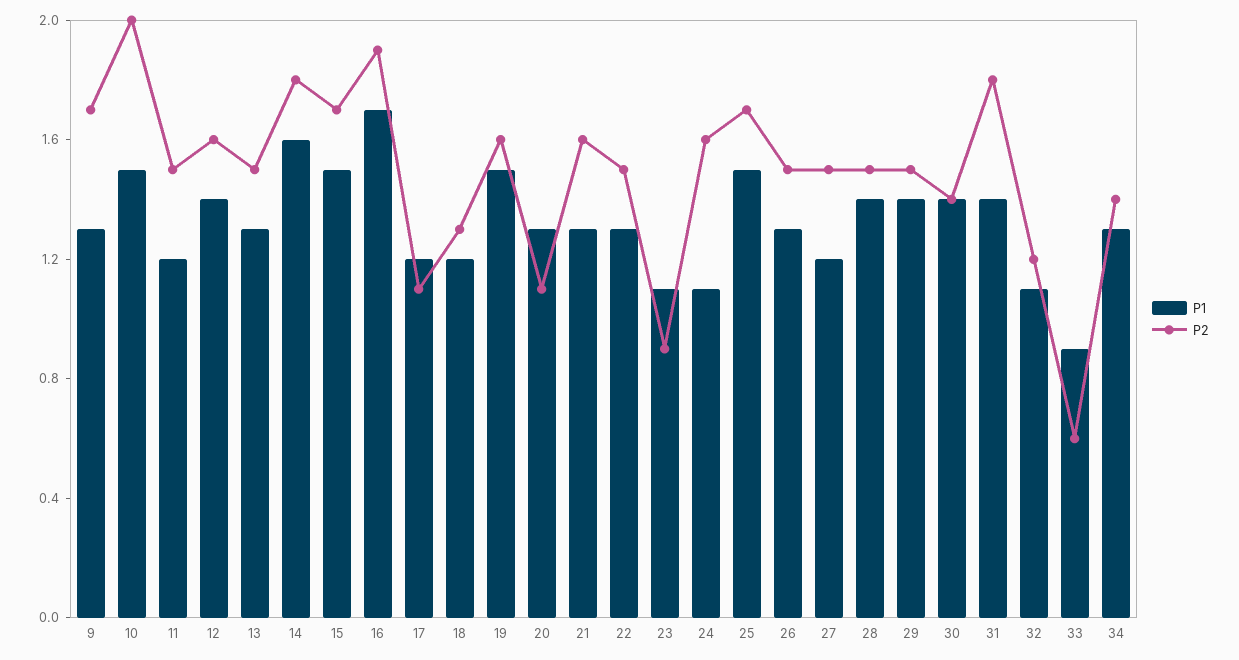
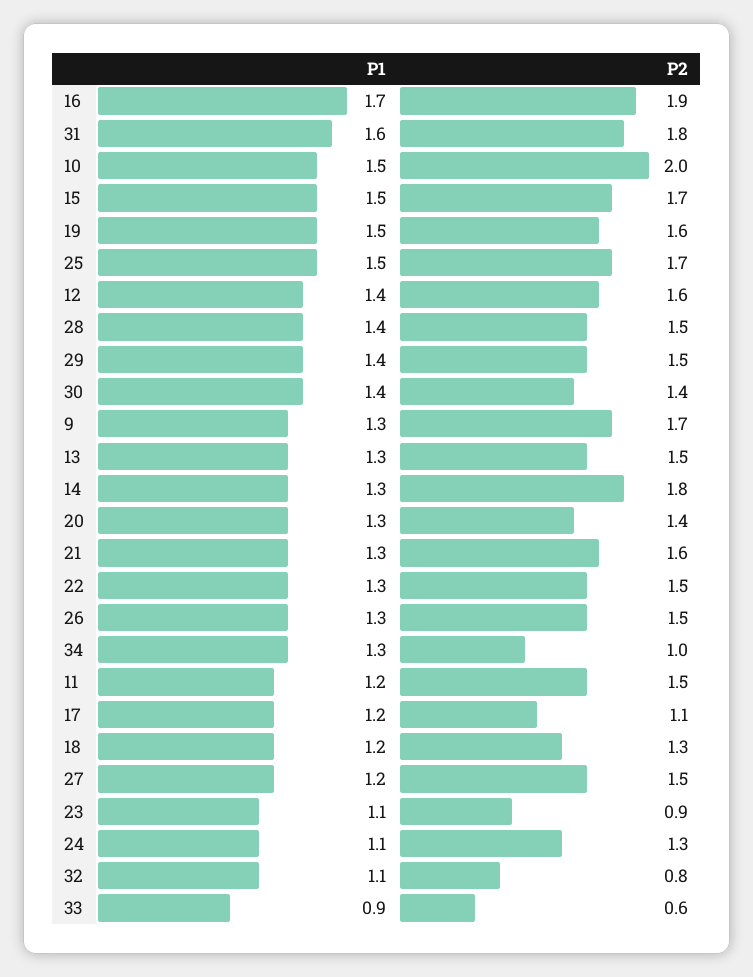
  {
    "P1": {
      "9": 1.3,
      "10": 1.5,
      "11": 1.2,
      "12": 1.4,
      "13": 1.3,
-     "14": 1.6,
+     "14": 1.3,
      "15": 1.5,
      "16": 1.7,
      "17": 1.2,
      "18": 1.2,
      "19": 1.5,
      "20": 1.3,
      "21": 1.3,
      "22": 1.3,
      "23": 1.1,
      "24": 1.1,
      "25": 1.5,
      "26": 1.3,
      "27": 1.2,
      "28": 1.4,
      "29": 1.4,
      "30": 1.4,
-     "31": 1.4,
+     "31": 1.6,
      "32": 1.1,
      "33": 0.9,
      "34": 1.3
    },
    "P2": {
      "9": 1.7,
      "10": 2,
      "11": 1.5,
      "12": 1.6,
      "13": 1.5,
      "14": 1.8,
      "15": 1.7,
      "16": 1.9,
      "17": 1.1,
      "18": 1.3,
      "19": 1.6,
-     "20": 1.1,
+     "20": 1.4,
      "21": 1.6,
      "22": 1.5,
      "23": 0.9,
-     "24": 1.6,
+     "24": 1.3,
      "25": 1.7,
      "26": 1.5,
      "27": 1.5,
      "28": 1.5,
      "29": 1.5,
      "30": 1.4,
      "31": 1.8,
-     "32": 1.2,
+     "32": 0.8,
      "33": 0.6,
-     "34": 1.4
+     "34": 1
    }
  }

